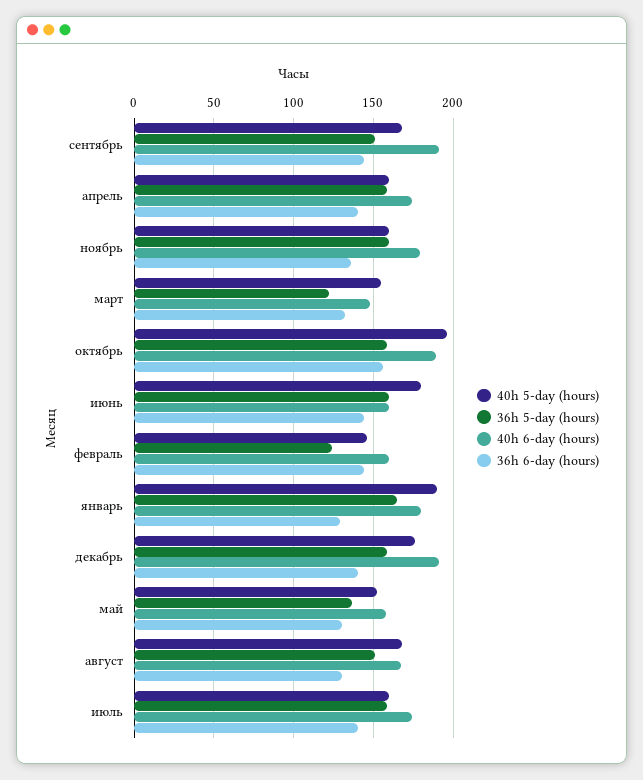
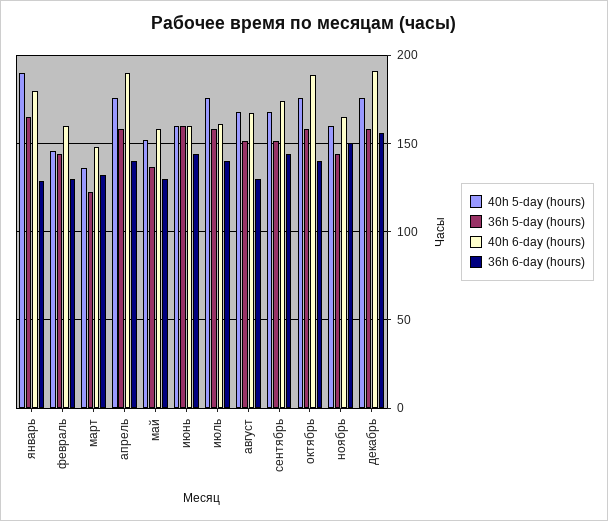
  {
    "40h 5-day (hours)": {
      "сентябрь": 170,
-     "апрель": 160,
+     "апрель": 175,
      "ноябрь": 160,
-     "март": 155,
+     "март": 135,
-     "октябрь": 195,
+     "октябрь": 175,
-     "июнь": 180,
+     "июнь": 160,
      "февраль": 145,
      "январь": 190,
      "декабрь": 175,
      "май": 150,
      "август": 170,
-     "июль": 160
+     "июль": 175
    },
    "36h 5-day (hours)": {
      "сентябрь": 150,
      "апрель": 160,
-     "ноябрь": 160,
+     "ноябрь": 145,
      "март": 120,
      "октябрь": 160,
      "июнь": 160,
-     "февраль": 125,
+     "февраль": 145,
      "январь": 165,
      "декабрь": 160,
      "май": 135,
      "август": 150,
      "июль": 160
    },
    "40h 6-day (hours)": {
-     "сентябрь": 190,
+     "сентябрь": 175,
-     "апрель": 175,
+     "апрель": 190,
-     "ноябрь": 180,
+     "ноябрь": 165,
      "март": 150,
      "октябрь": 190,
      "июнь": 160,
      "февраль": 160,
      "январь": 180,
      "декабрь": 190,
      "май": 160,
      "август": 165,
-     "июль": 175
+     "июль": 160
    },
    "36h 6-day (hours)": {
      "сентябрь": 145,
      "апрель": 140,
-     "ноябрь": 135,
+     "ноябрь": 150,
      "март": 130,
-     "октябрь": 155,
+     "октябрь": 140,
      "июнь": 145,
-     "февраль": 145,
+     "февраль": 130,
      "январь": 130,
-     "декабрь": 140,
+     "декабрь": 155,
      "май": 130,
      "август": 130,
      "июль": 140
    }
  }

